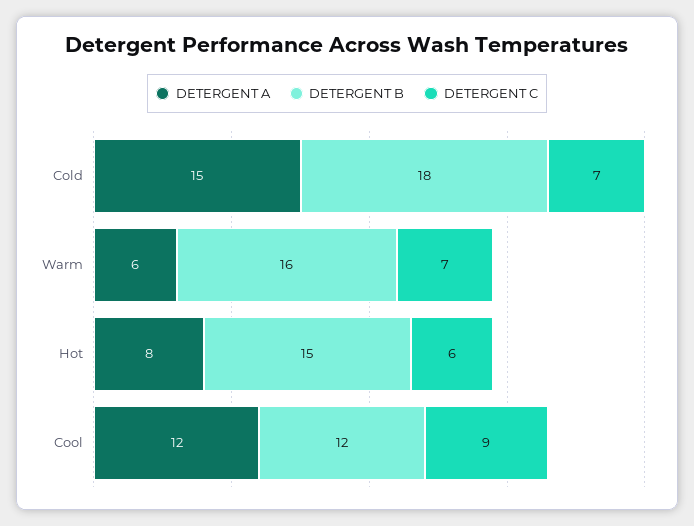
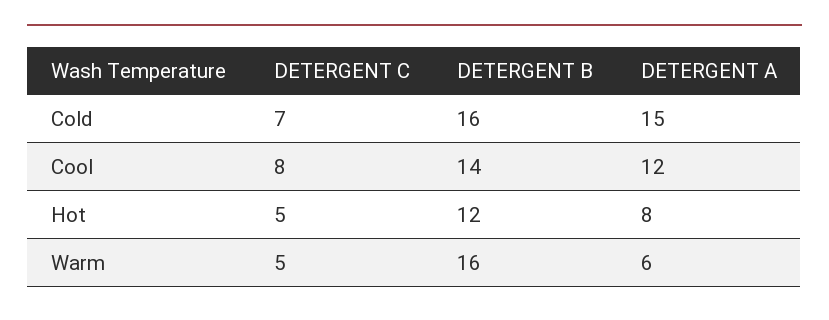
  {
    "DETERGENT A": {
      "Cold": 15,
      "Warm": 6,
      "Hot": 8,
      "Cool": 12
    },
    "DETERGENT B": {
-     "Cold": 18,
+     "Cold": 16,
      "Warm": 16,
-     "Hot": 15,
+     "Hot": 12,
-     "Cool": 12
+     "Cool": 14
    },
    "DETERGENT C": {
      "Cold": 7,
-     "Warm": 7,
+     "Warm": 5,
-     "Hot": 6,
+     "Hot": 5,
-     "Cool": 9
+     "Cool": 8
    }
  }

